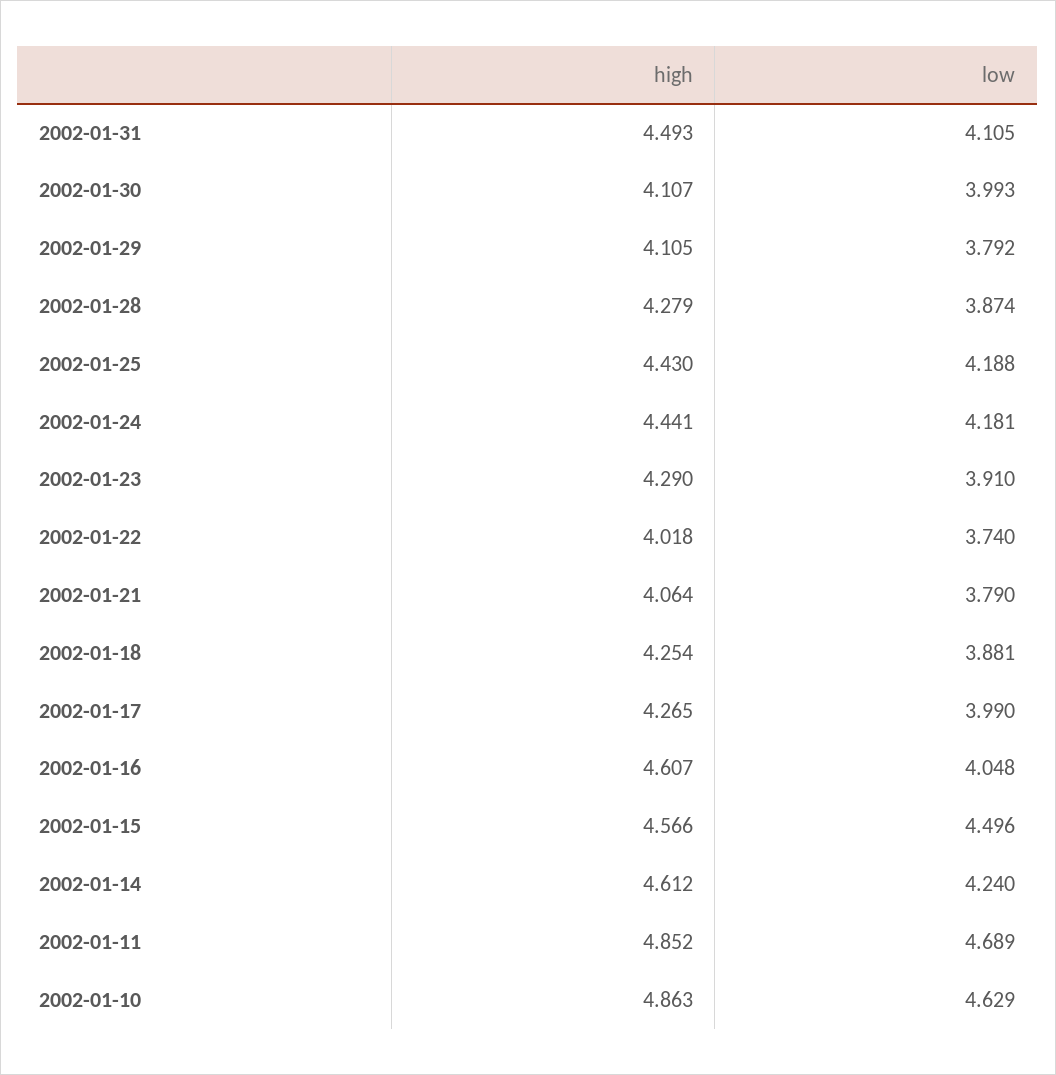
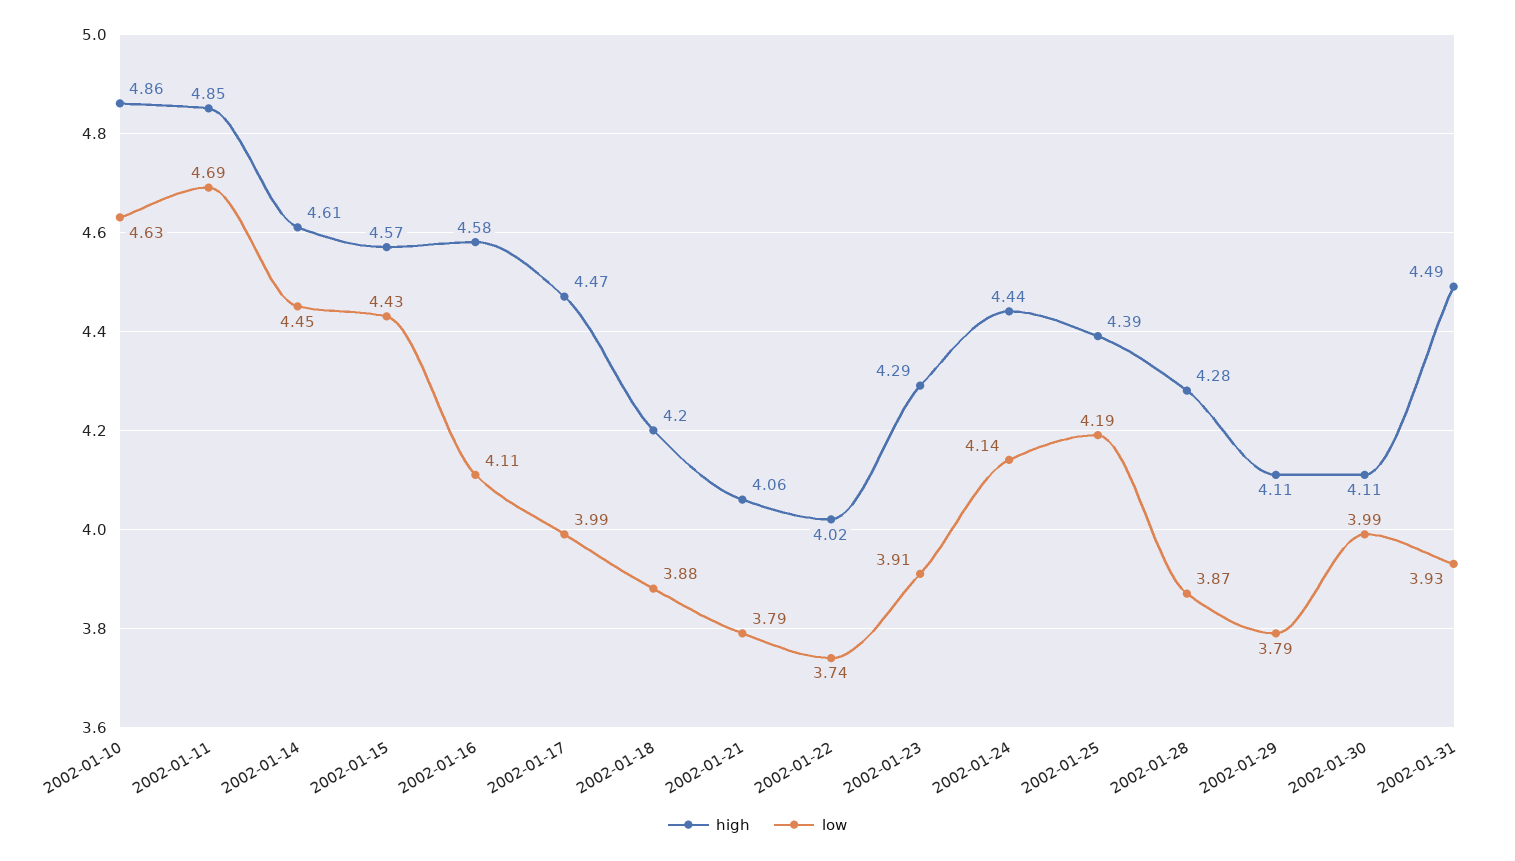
  {
    "high": {
      "2002-01-31": 4.493,
      "2002-01-30": 4.107,
      "2002-01-29": 4.105,
      "2002-01-28": 4.279,
-     "2002-01-25": 4.43,
+     "2002-01-25": 4.39,
      "2002-01-24": 4.441,
      "2002-01-23": 4.29,
      "2002-01-22": 4.018,
      "2002-01-21": 4.064,
-     "2002-01-18": 4.254,
+     "2002-01-18": 4.2,
-     "2002-01-17": 4.265,
+     "2002-01-17": 4.47,
-     "2002-01-16": 4.607,
+     "2002-01-16": 4.58,
      "2002-01-15": 4.566,
      "2002-01-14": 4.612,
      "2002-01-11": 4.852,
      "2002-01-10": 4.863
    },
    "low": {
-     "2002-01-31": 4.105,
+     "2002-01-31": 3.93,
      "2002-01-30": 3.993,
      "2002-01-29": 3.792,
      "2002-01-28": 3.874,
      "2002-01-25": 4.188,
-     "2002-01-24": 4.181,
+     "2002-01-24": 4.14,
      "2002-01-23": 3.91,
      "2002-01-22": 3.74,
      "2002-01-21": 3.79,
      "2002-01-18": 3.881,
      "2002-01-17": 3.99,
-     "2002-01-16": 4.048,
+     "2002-01-16": 4.11,
-     "2002-01-15": 4.496,
+     "2002-01-15": 4.43,
-     "2002-01-14": 4.24,
+     "2002-01-14": 4.45,
      "2002-01-11": 4.689,
      "2002-01-10": 4.629
    }
  }

